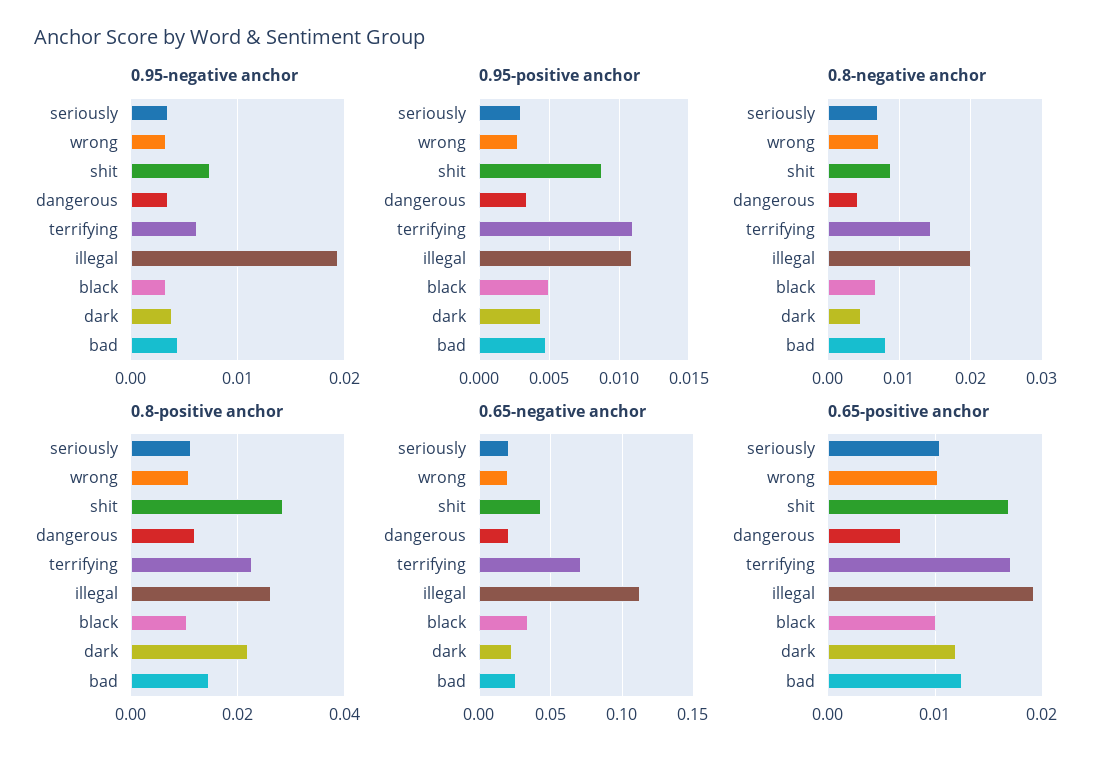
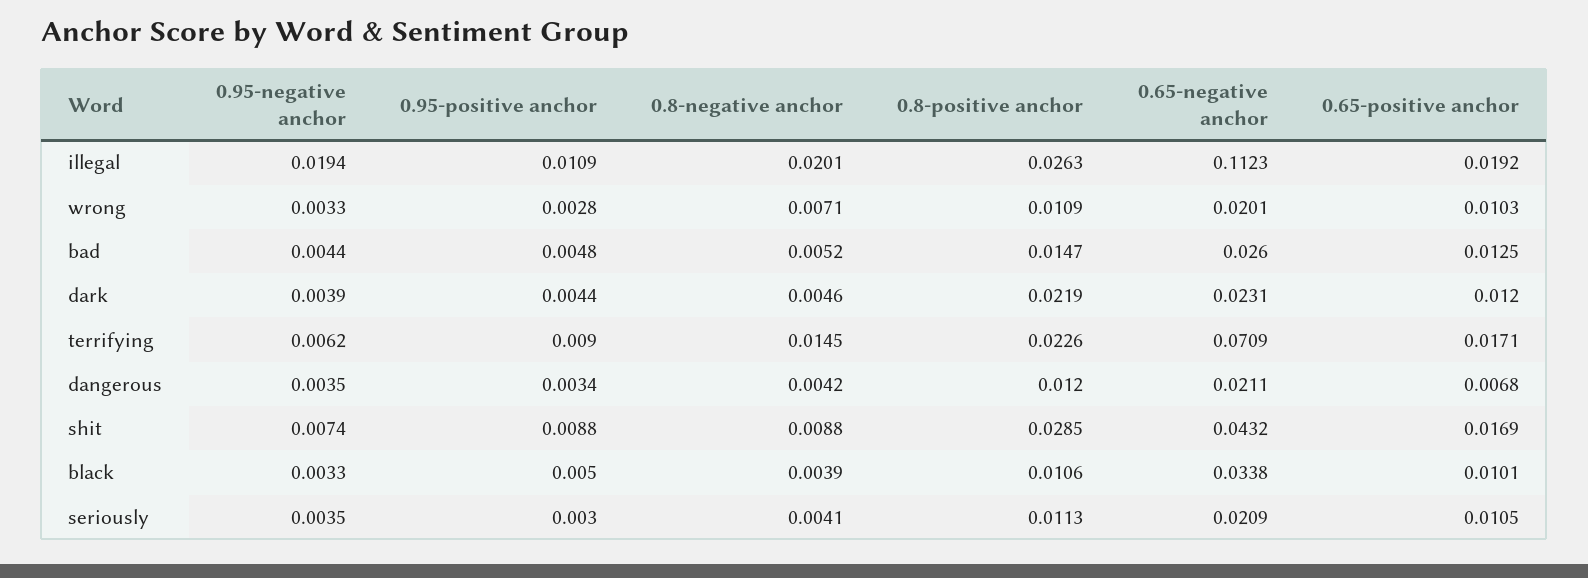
  {
    "0.95-negative anchor": {
      "seriously": 0.0035,
      "wrong": 0.0033,
      "shit": 0.0074,
      "dangerous": 0.0035,
      "terrifying": 0.0062,
      "illegal": 0.0194,
      "black": 0.0033,
      "dark": 0.0039,
      "bad": 0.0044
    },
    "0.95-positive anchor": {
      "seriously": 0.003,
      "wrong": 0.0028,
      "shit": 0.0088,
      "dangerous": 0.0034,
-     "terrifying": 0.011,
+     "terrifying": 0.009,
      "illegal": 0.0109,
      "black": 0.005,
      "dark": 0.0044,
      "bad": 0.0048
    },
    "0.8-negative anchor": {
-     "seriously": 0.007,
+     "seriously": 0.0041,
      "wrong": 0.0071,
      "shit": 0.0088,
      "dangerous": 0.0042,
      "terrifying": 0.0145,
      "illegal": 0.0201,
-     "black": 0.007,
+     "black": 0.0039,
      "dark": 0.0046,
-     "bad": 0.008
+     "bad": 0.0052
    },
    "0.8-positive anchor": {
      "seriously": 0.0113,
      "wrong": 0.0109,
      "shit": 0.0285,
      "dangerous": 0.012,
      "terrifying": 0.0226,
      "illegal": 0.0263,
      "black": 0.0106,
      "dark": 0.0219,
      "bad": 0.0147
    },
    "0.65-negative anchor": {
      "seriously": 0.0209,
      "wrong": 0.0201,
      "shit": 0.0432,
      "dangerous": 0.0211,
      "terrifying": 0.0709,
      "illegal": 0.1123,
      "black": 0.0338,
      "dark": 0.0231,
      "bad": 0.026
    },
    "0.65-positive anchor": {
      "seriously": 0.0105,
      "wrong": 0.0103,
      "shit": 0.0169,
      "dangerous": 0.0068,
      "terrifying": 0.0171,
      "illegal": 0.0192,
      "black": 0.0101,
      "dark": 0.012,
      "bad": 0.0125
    }
  }

